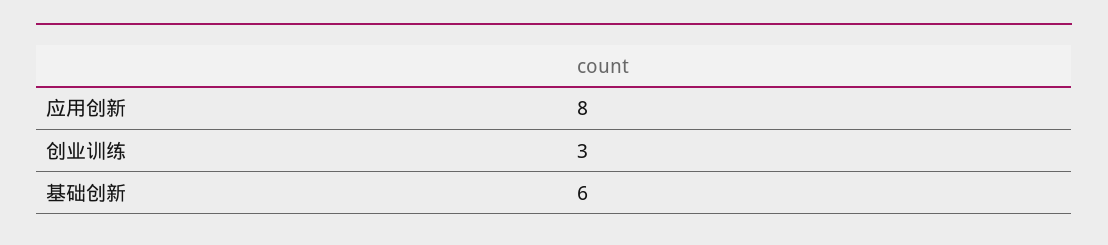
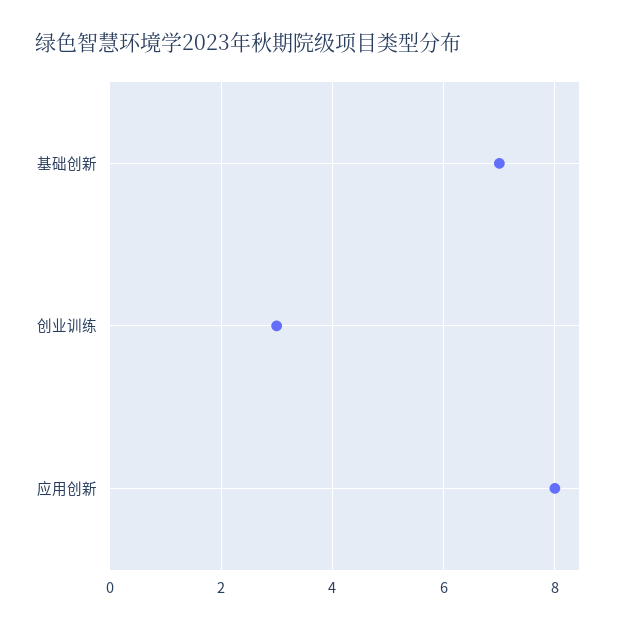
  {
    "应用创新": 8,
    "创业训练": 3,
-   "基础创新": 6
+   "基础创新": 7
  }

